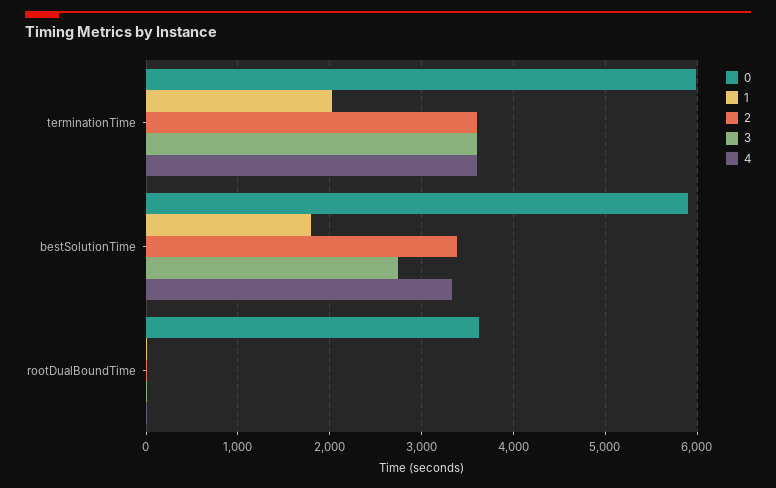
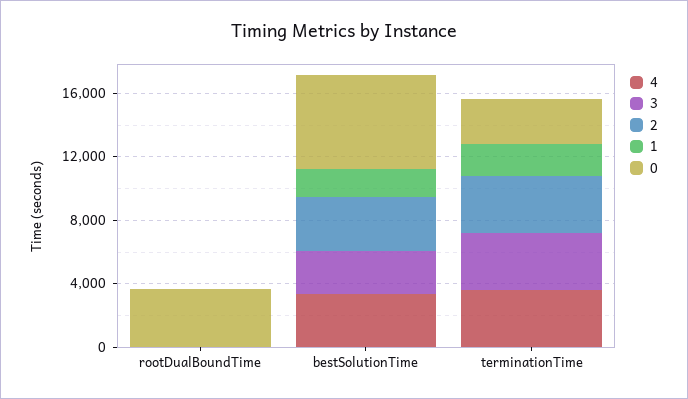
  {
    "0": {
-     "terminationTime": 6000,
+     "terminationTime": 3000,
      "bestSolutionTime": 5900,
      "rootDualBoundTime": 3600
    },
    "1": {
      "terminationTime": 2000,
      "bestSolutionTime": 1800,
      "rootDualBoundTime": 0
    },
    "2": {
      "terminationTime": 3600,
      "bestSolutionTime": 3400,
      "rootDualBoundTime": 0
    },
    "3": {
      "terminationTime": 3600,
      "bestSolutionTime": 2700,
      "rootDualBoundTime": 0
    },
    "4": {
      "terminationTime": 3600,
      "bestSolutionTime": 3300,
      "rootDualBoundTime": 0
    }
  }

